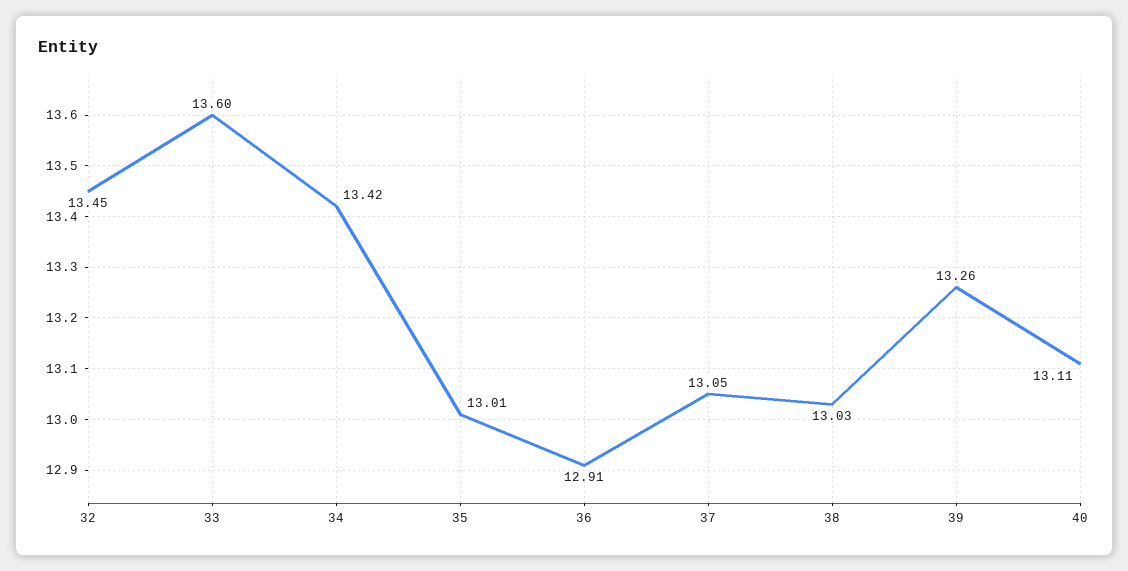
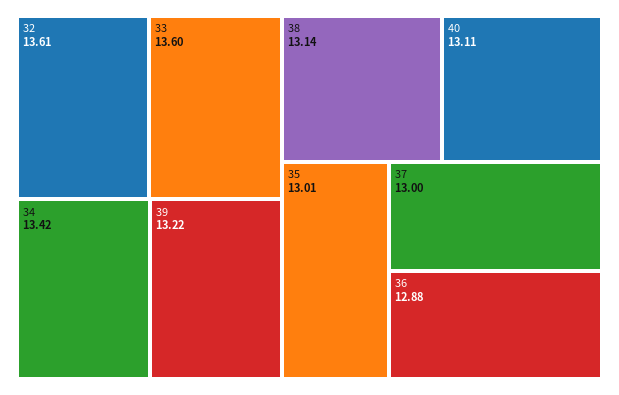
  {
-   "32": 13.45,
+   "32": 13.61,
    "33": 13.6,
    "34": 13.42,
    "35": 13.01,
-   "36": 12.91,
+   "36": 12.88,
-   "37": 13.05,
+   "37": 13,
-   "38": 13.03,
+   "38": 13.14,
-   "39": 13.26,
+   "39": 13.22,
    "40": 13.11
  }

